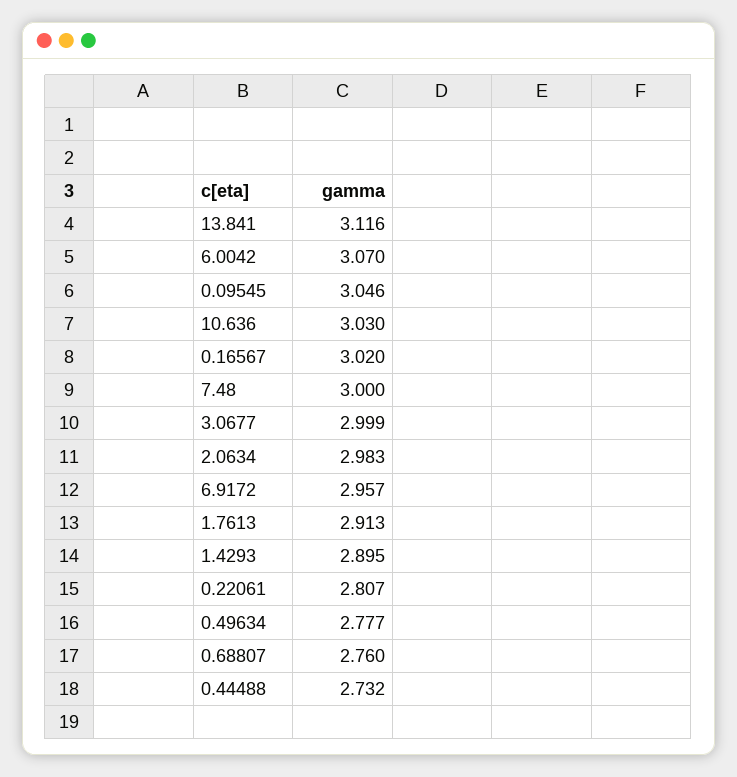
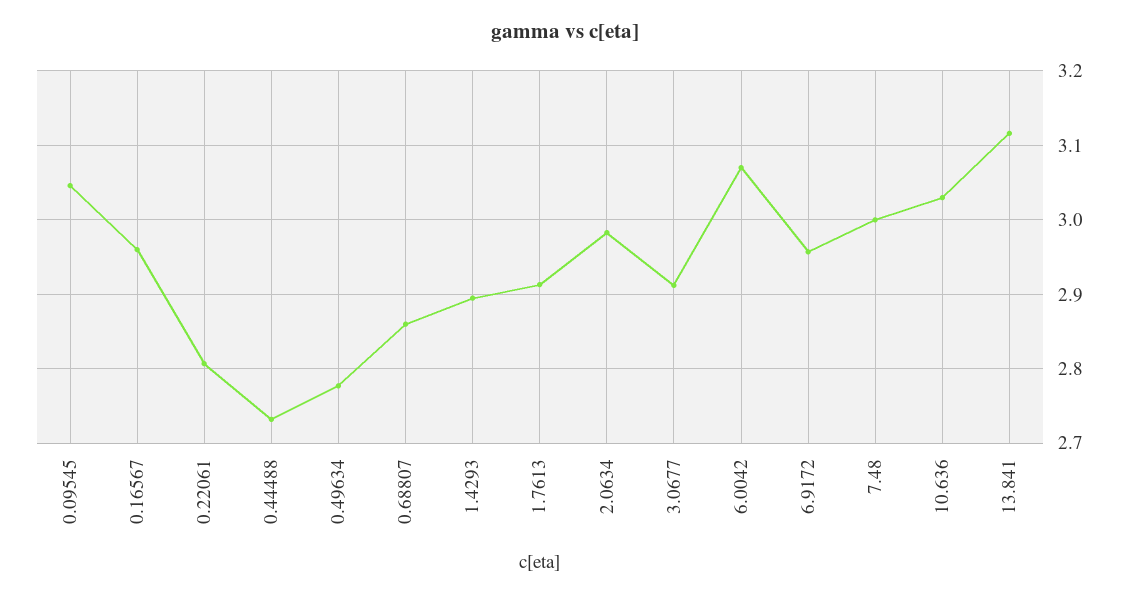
  {
    "13.841": 3.116,
    "6.0042": 3.07,
    "0.09545": 3.046,
    "10.636": 3.03,
-   "0.16567": 3.02,
+   "0.16567": 2.96,
    "7.48": 3,
-   "3.0677": 2.999,
+   "3.0677": 2.91,
    "2.0634": 2.983,
    "6.9172": 2.957,
    "1.7613": 2.913,
    "1.4293": 2.895,
    "0.22061": 2.807,
    "0.49634": 2.777,
-   "0.68807": 2.76,
+   "0.68807": 2.86,
    "0.44488": 2.732
  }

